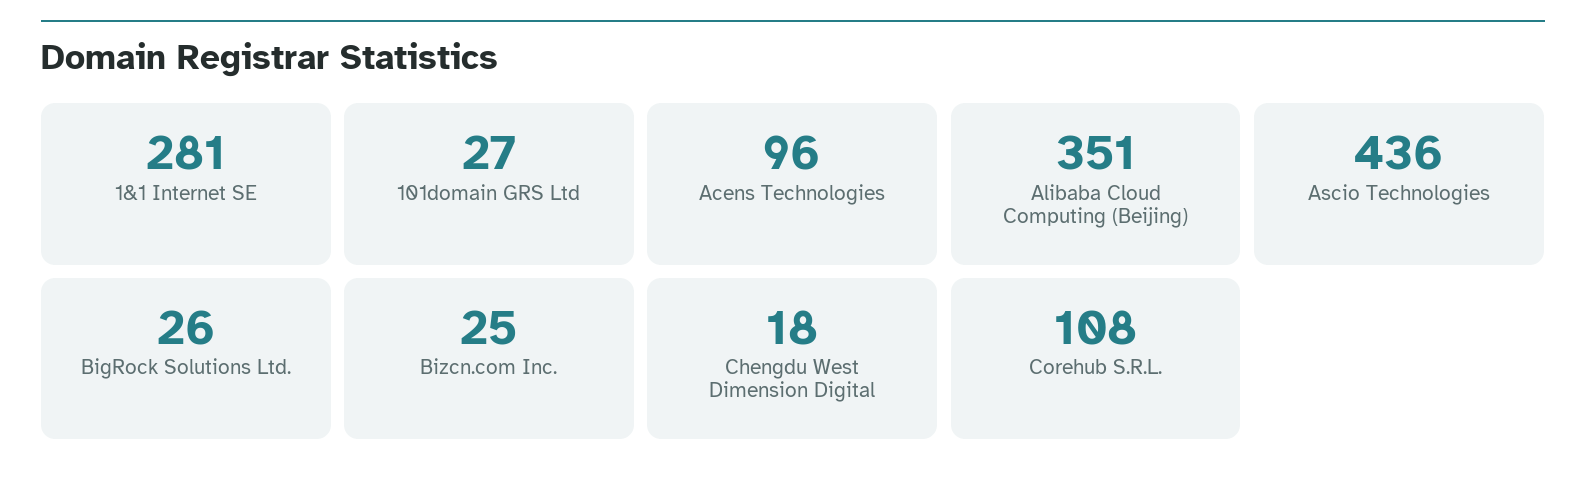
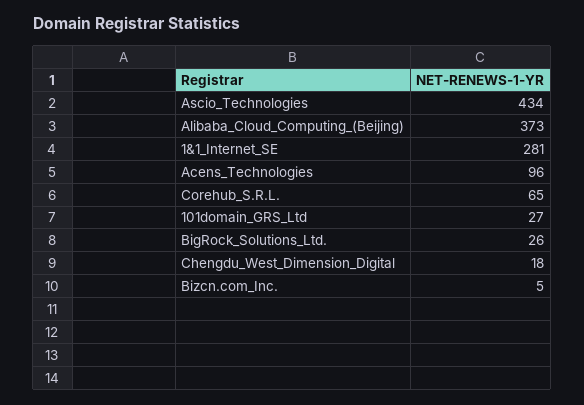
  {
    "1&1 Internet SE": 281,
    "101domain GRS Ltd": 27,
    "Acens Technologies": 96,
-   "Alibaba Cloud Computing (Beijing)": 351,
+   "Alibaba Cloud Computing (Beijing)": 373,
-   "Ascio Technologies": 436,
+   "Ascio Technologies": 434,
    "BigRock Solutions Ltd.": 26,
-   "Bizcn.com Inc.": 25,
+   "Bizcn.com Inc.": 5,
    "Chengdu West Dimension Digital": 18,
-   "Corehub S.R.L.": 108
+   "Corehub S.R.L.": 65
  }

